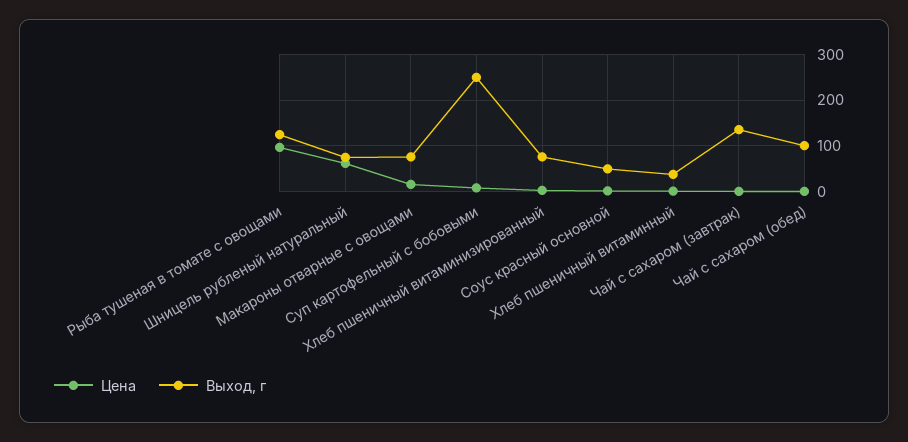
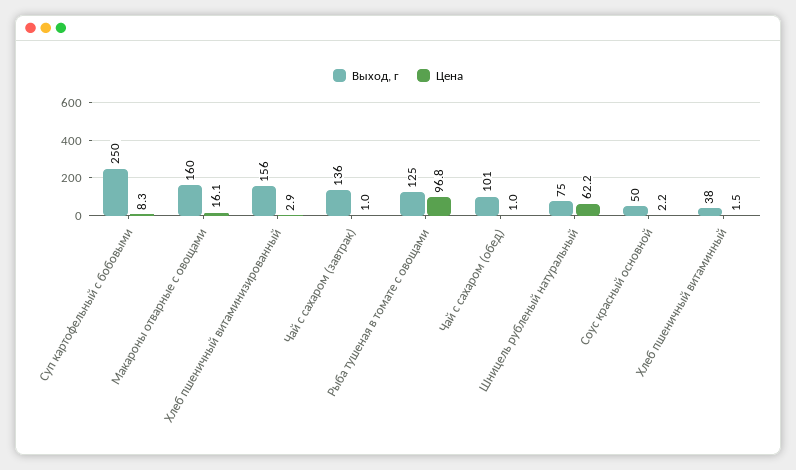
  {
    "Цена": {
      "Рыба тушеная в томате с овощами": 96.8,
      "Шницель рубленый натуральный": 62.2,
      "Макароны отварные с овощами": 16.1,
      "Суп картофельный с бобовыми": 8.3,
      "Хлеб пшеничный витаминизированный": 2.9,
      "Соус красный основной": 2.2,
      "Хлеб пшеничный витаминный": 1.5,
      "Чай с сахаром (завтрак)": 1,
      "Чай с сахаром (обед)": 1
    },
    "Выход, г": {
      "Рыба тушеная в томате с овощами": 125,
      "Шницель рубленый натуральный": 75,
-     "Макароны отварные с овощами": 80,
+     "Макароны отварные с овощами": 160,
      "Суп картофельный с бобовыми": 250,
-     "Хлеб пшеничный витаминизированный": 80,
+     "Хлеб пшеничный витаминизированный": 156,
      "Соус красный основной": 50,
      "Хлеб пшеничный витаминный": 38,
      "Чай с сахаром (завтрак)": 136,
      "Чай с сахаром (обед)": 101
    }
  }

